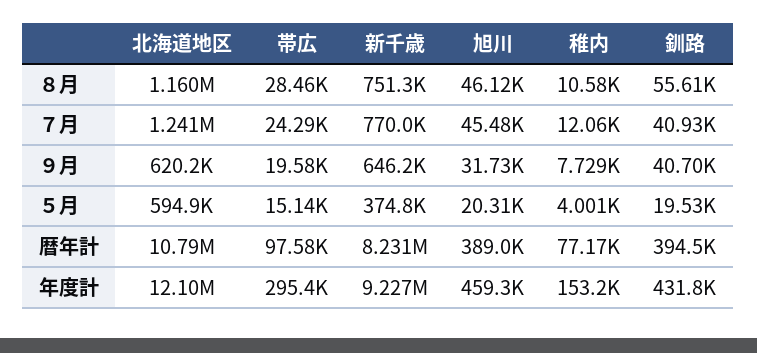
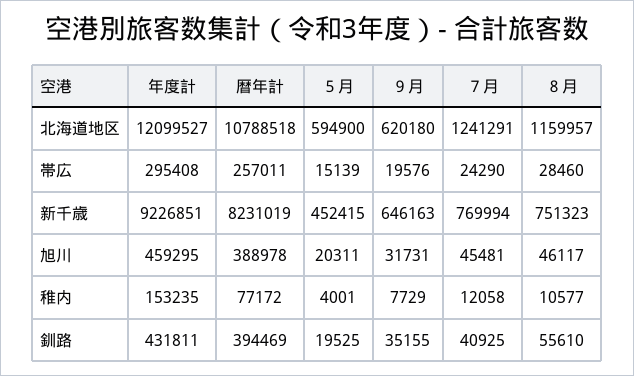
  {
    "北海道地区": {
      "８月": 1159957,
      "７月": 1241291,
      "９月": 620180,
      "５月": 594900,
      "暦年計": 10788518,
      "年度計": 12099527
    },
    "帯広": {
      "８月": 28460,
      "７月": 24290,
      "９月": 19576,
      "５月": 15139,
-     "暦年計": 97580,
+     "暦年計": 257011,
      "年度計": 295408
    },
    "新千歳": {
      "８月": 751323,
      "７月": 769994,
      "９月": 646163,
-     "５月": 374800,
+     "５月": 452415,
      "暦年計": 8231019,
      "年度計": 9226851
    },
    "旭川": {
      "８月": 46117,
      "７月": 45481,
      "９月": 31731,
      "５月": 20311,
      "暦年計": 388978,
      "年度計": 459295
    },
    "稚内": {
      "８月": 10577,
      "７月": 12058,
      "９月": 7729,
      "５月": 4001,
      "暦年計": 77172,
      "年度計": 153235
    },
    "釧路": {
      "８月": 55610,
      "７月": 40925,
-     "９月": 40700,
+     "９月": 35155,
      "５月": 19525,
      "暦年計": 394469,
      "年度計": 431811
    }
  }

